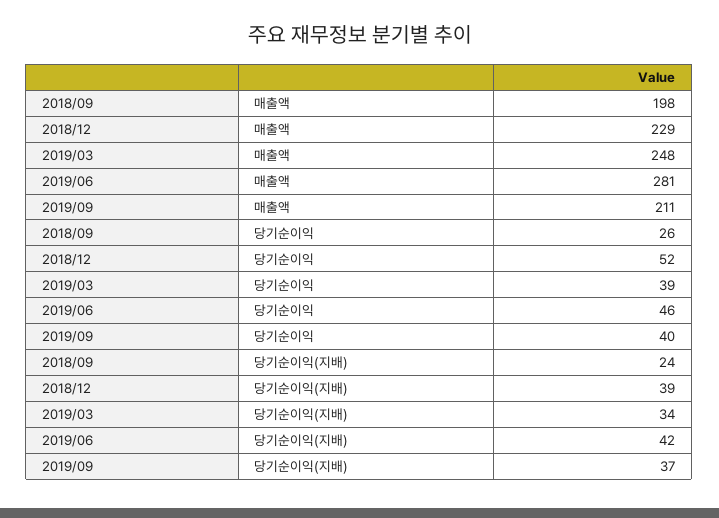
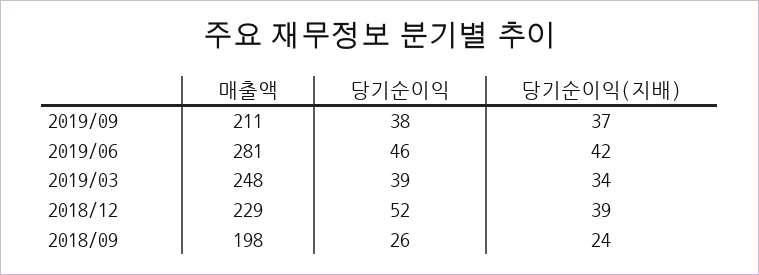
  {
    "2018/09": {
      "매출액": 198,
      "당기순이익": 26,
      "당기순이익(지배)": 24
    },
    "2018/12": {
      "매출액": 229,
      "당기순이익": 52,
      "당기순이익(지배)": 39
    },
    "2019/03": {
      "매출액": 248,
      "당기순이익": 39,
      "당기순이익(지배)": 34
    },
    "2019/06": {
      "매출액": 281,
      "당기순이익": 46,
      "당기순이익(지배)": 42
    },
    "2019/09": {
      "매출액": 211,
-     "당기순이익": 40,
+     "당기순이익": 38,
      "당기순이익(지배)": 37
    }
  }

